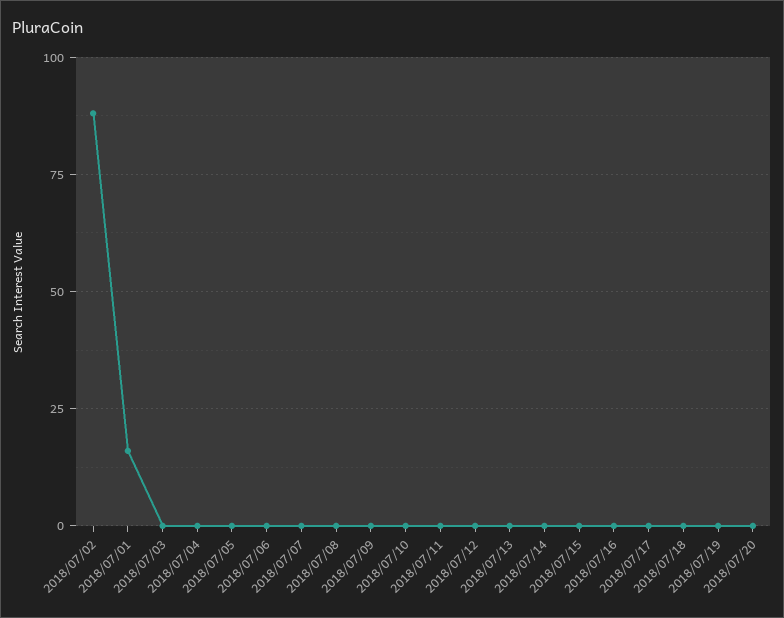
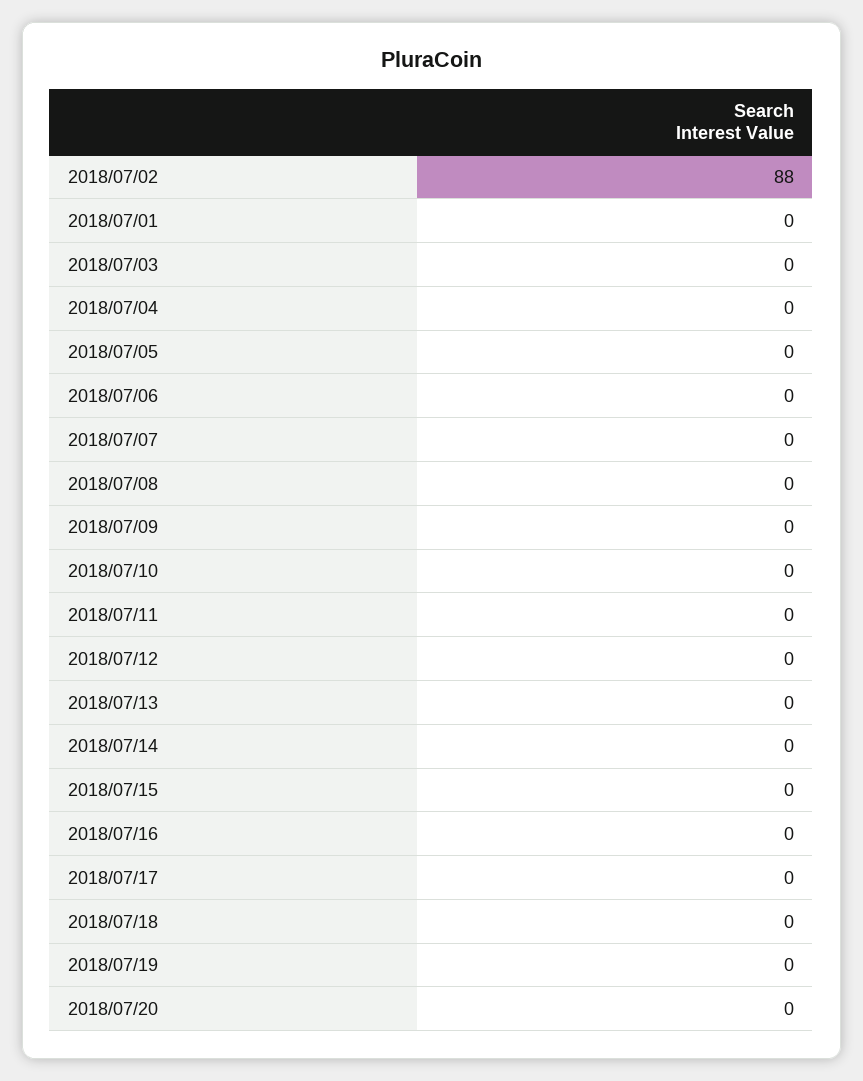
  {
    "2018/07/02": 88,
-   "2018/07/01": 15,
+   "2018/07/01": 0,
    "2018/07/03": 0,
    "2018/07/04": 0,
    "2018/07/05": 0,
    "2018/07/06": 0,
    "2018/07/07": 0,
    "2018/07/08": 0,
    "2018/07/09": 0,
    "2018/07/10": 0,
    "2018/07/11": 0,
    "2018/07/12": 0,
    "2018/07/13": 0,
    "2018/07/14": 0,
    "2018/07/15": 0,
    "2018/07/16": 0,
    "2018/07/17": 0,
    "2018/07/18": 0,
    "2018/07/19": 0,
    "2018/07/20": 0
  }

